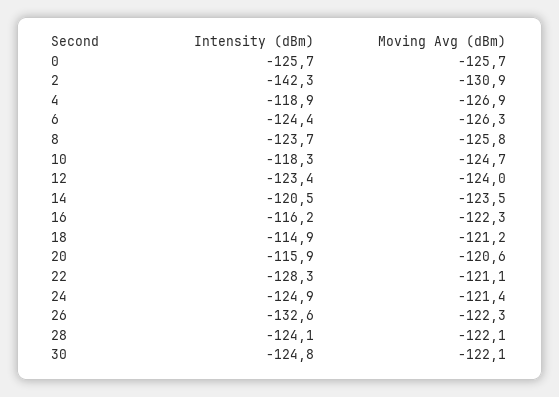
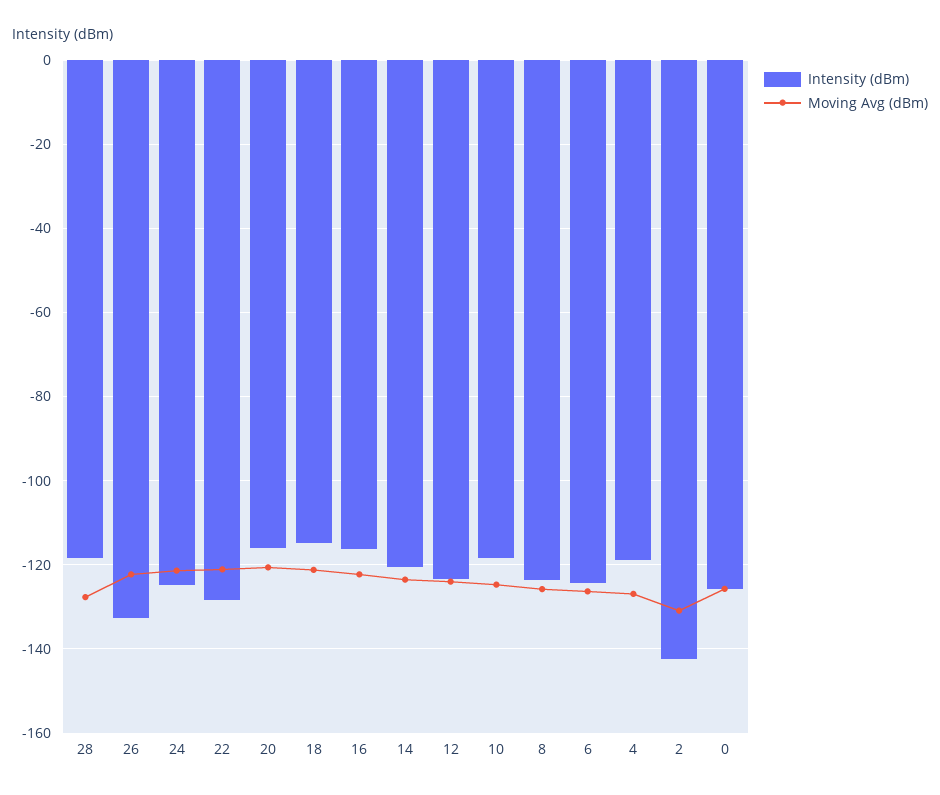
  {
    "Intensity (dBm)": {
      "0": -125.7,
      "2": -142.3,
      "4": -118.9,
      "6": -124.4,
      "8": -123.7,
      "10": -118.3,
      "12": -123.4,
      "14": -120.5,
      "16": -116.2,
      "18": -114.9,
      "20": -115.9,
      "22": -128.3,
      "24": -124.9,
      "26": -132.6,
-     "28": -124.1,
+     "28": -118
-     "30": -124.8
    },
    "Moving Avg (dBm)": {
      "0": -125.7,
      "2": -130.9,
      "4": -126.9,
      "6": -126.3,
      "8": -125.8,
      "10": -124.7,
      "12": -124,
      "14": -123.5,
      "16": -122.3,
      "18": -121.2,
      "20": -120.6,
      "22": -121.1,
      "24": -121.4,
      "26": -122.3,
-     "28": -122.1,
+     "28": -128
-     "30": -122.1
    }
  }

